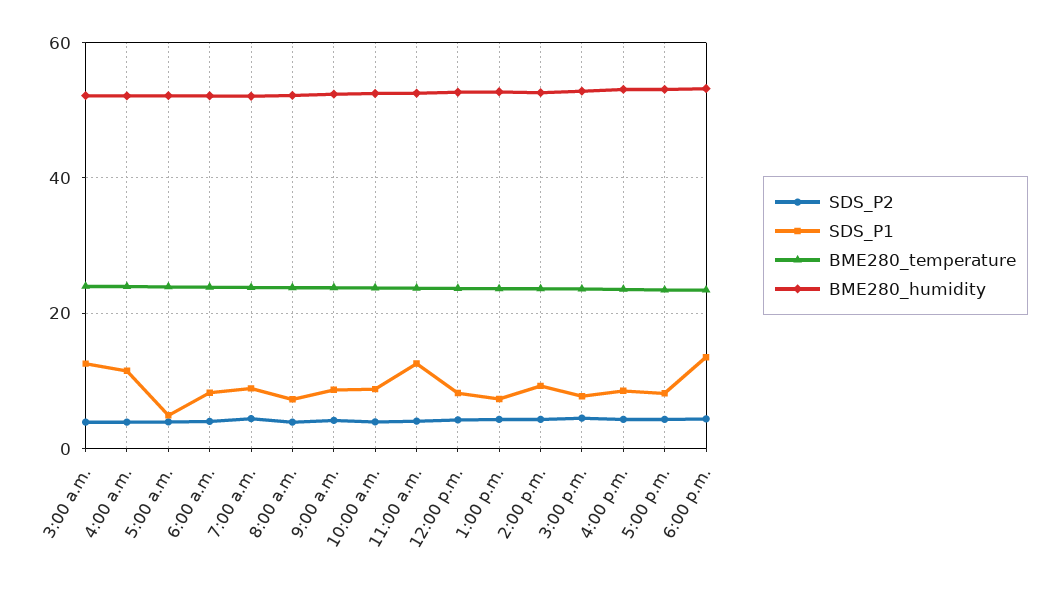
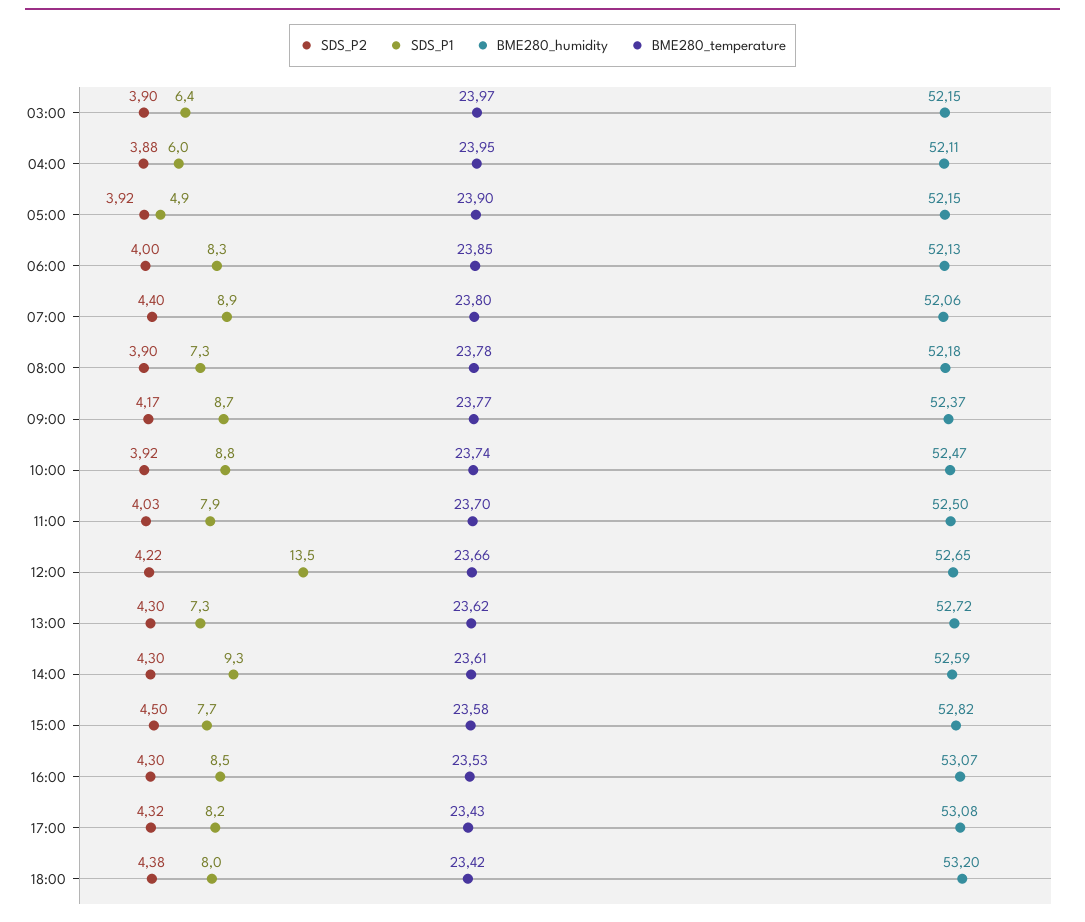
  {
    "SDS_P2": {
      "3:00 a.m.": 3.9,
      "4:00 a.m.": 3.88,
      "5:00 a.m.": 3.92,
      "6:00 a.m.": 4,
      "7:00 a.m.": 4.4,
      "8:00 a.m.": 3.9,
      "9:00 a.m.": 4.17,
      "10:00 a.m.": 3.92,
      "11:00 a.m.": 4.03,
      "12:00 p.m.": 4.22,
      "1:00 p.m.": 4.3,
      "2:00 p.m.": 4.3,
      "3:00 p.m.": 4.5,
      "4:00 p.m.": 4.3,
      "5:00 p.m.": 4.32,
      "6:00 p.m.": 4.38
    },
    "SDS_P1": {
-     "3:00 a.m.": 12,
+     "3:00 a.m.": 6.4,
-     "4:00 a.m.": 12,
+     "4:00 a.m.": 6,
      "5:00 a.m.": 4.9,
      "6:00 a.m.": 8.3,
      "7:00 a.m.": 8.9,
      "8:00 a.m.": 7.3,
      "9:00 a.m.": 8.7,
      "10:00 a.m.": 8.8,
-     "11:00 a.m.": 12,
+     "11:00 a.m.": 7.9,
-     "12:00 p.m.": 8,
+     "12:00 p.m.": 13.5,
      "1:00 p.m.": 7.3,
      "2:00 p.m.": 9.3,
      "3:00 p.m.": 7.7,
      "4:00 p.m.": 8.5,
      "5:00 p.m.": 8.2,
-     "6:00 p.m.": 14
+     "6:00 p.m.": 8
    },
    "BME280_temperature": {
      "3:00 a.m.": 23.97,
      "4:00 a.m.": 23.95,
      "5:00 a.m.": 23.9,
      "6:00 a.m.": 23.85,
      "7:00 a.m.": 23.8,
      "8:00 a.m.": 23.78,
      "9:00 a.m.": 23.77,
      "10:00 a.m.": 23.74,
      "11:00 a.m.": 23.7,
      "12:00 p.m.": 23.66,
      "1:00 p.m.": 23.62,
      "2:00 p.m.": 23.61,
      "3:00 p.m.": 23.58,
      "4:00 p.m.": 23.53,
      "5:00 p.m.": 23.43,
      "6:00 p.m.": 23.42
    },
    "BME280_humidity": {
      "3:00 a.m.": 52.15,
      "4:00 a.m.": 52.11,
      "5:00 a.m.": 52.15,
      "6:00 a.m.": 52.13,
      "7:00 a.m.": 52.06,
      "8:00 a.m.": 52.18,
      "9:00 a.m.": 52.37,
      "10:00 a.m.": 52.47,
      "11:00 a.m.": 52.5,
      "12:00 p.m.": 52.65,
      "1:00 p.m.": 52.72,
      "2:00 p.m.": 52.59,
      "3:00 p.m.": 52.82,
      "4:00 p.m.": 53.07,
      "5:00 p.m.": 53.08,
      "6:00 p.m.": 53.2
    }
  }

